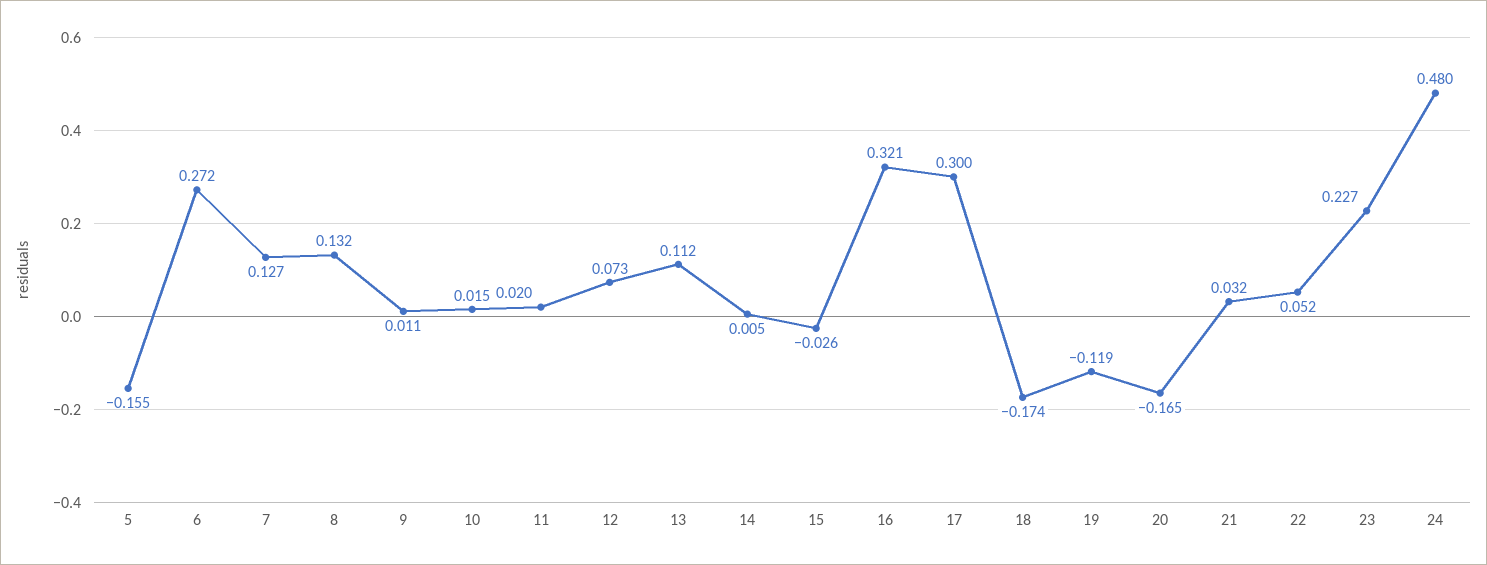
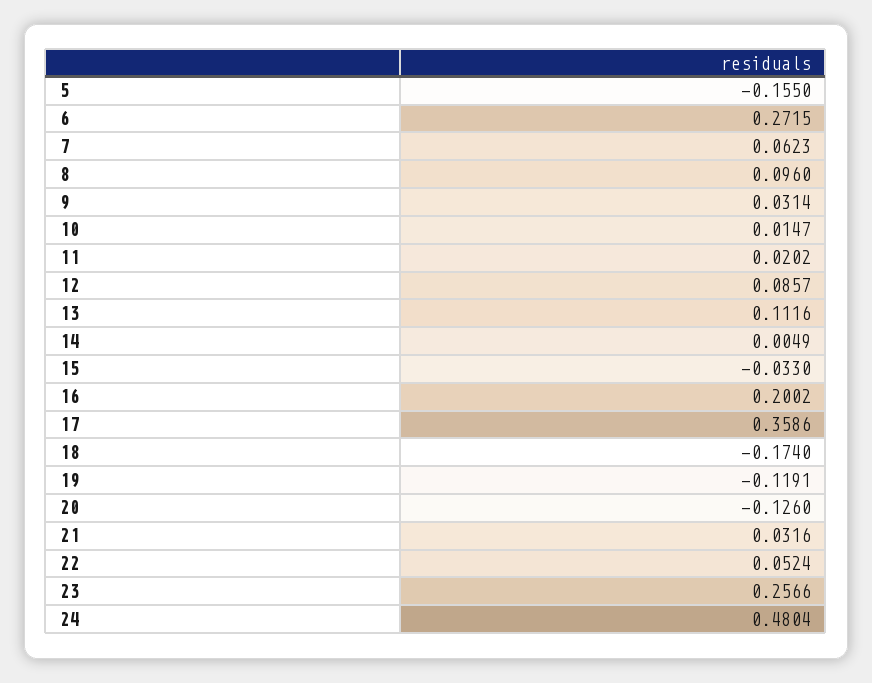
  {
    "5": -0.155,
    "6": 0.2715,
-   "7": 0.127,
+   "7": 0.0623,
-   "8": 0.132,
+   "8": 0.096,
-   "9": 0.011,
+   "9": 0.0314,
    "10": 0.0147,
    "11": 0.0202,
-   "12": 0.073,
+   "12": 0.0857,
    "13": 0.1116,
    "14": 0.0049,
-   "15": -0.026,
+   "15": -0.033,
-   "16": 0.321,
+   "16": 0.2002,
-   "17": 0.3,
+   "17": 0.3586,
    "18": -0.174,
    "19": -0.1191,
-   "20": -0.165,
+   "20": -0.126,
    "21": 0.0316,
    "22": 0.0524,
-   "23": 0.227,
+   "23": 0.2566,
    "24": 0.4804
  }

